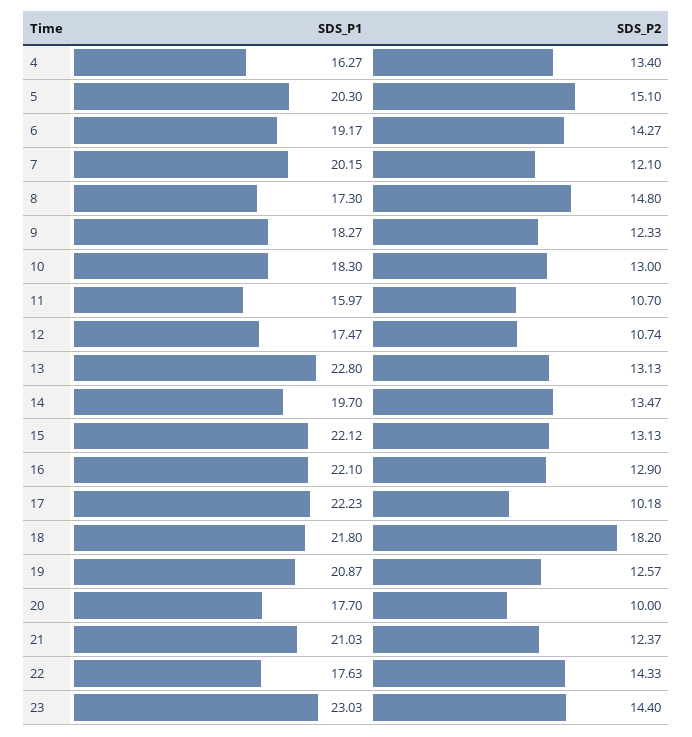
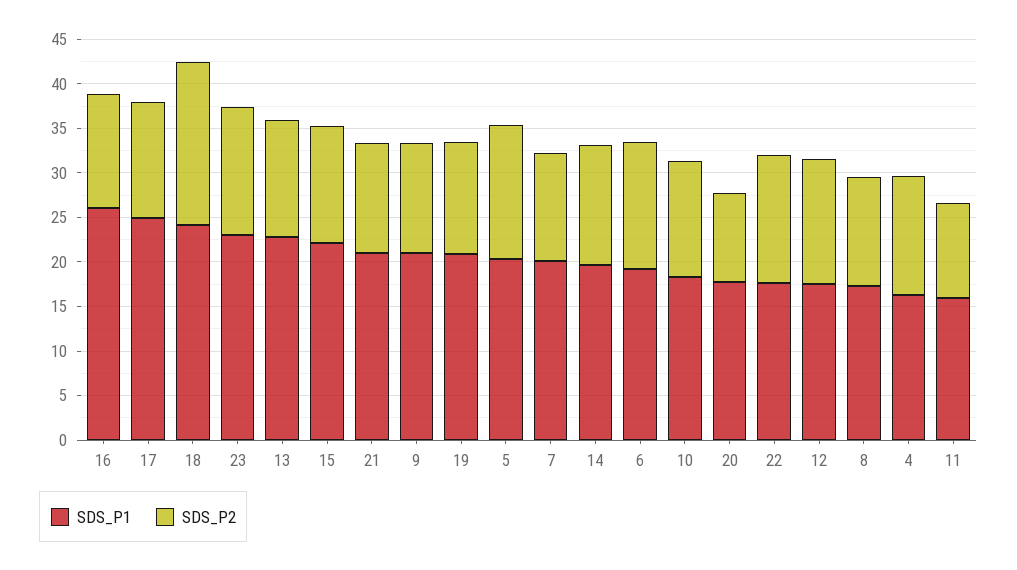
  {
    "SDS_P1": {
      "4": 16.27,
      "5": 20.3,
      "6": 19.17,
      "7": 20.15,
      "8": 17.3,
-     "9": 18.27,
+     "9": 21,
      "10": 18.3,
      "11": 15.97,
      "12": 17.47,
      "13": 22.8,
      "14": 19.7,
      "15": 22.12,
-     "16": 22.1,
+     "16": 26,
-     "17": 22.23,
+     "17": 25,
-     "18": 21.8,
+     "18": 24,
      "19": 20.87,
      "20": 17.7,
      "21": 21.03,
      "22": 17.63,
      "23": 23.03
    },
    "SDS_P2": {
      "4": 13.4,
      "5": 15.1,
      "6": 14.27,
      "7": 12.1,
-     "8": 14.8,
+     "8": 12,
      "9": 12.33,
      "10": 13,
      "11": 10.7,
-     "12": 10.74,
+     "12": 14,
      "13": 13.13,
      "14": 13.47,
      "15": 13.13,
      "16": 12.9,
-     "17": 10.18,
+     "17": 13,
      "18": 18.2,
      "19": 12.57,
      "20": 10,
      "21": 12.37,
      "22": 14.33,
      "23": 14.4
    }
  }

